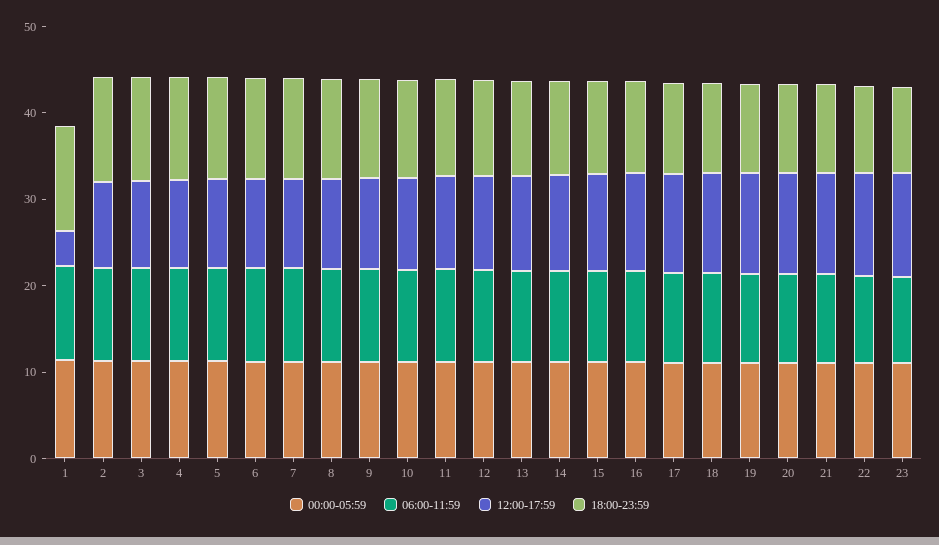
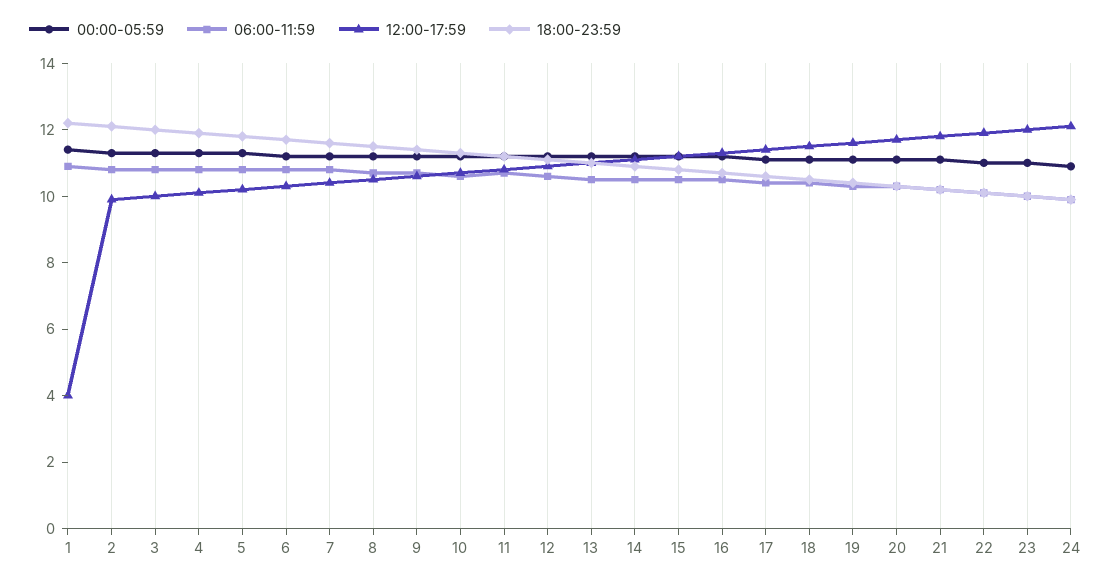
  {
    "00:00-05:59": {
      "1": 11.5,
      "2": 11.5,
      "3": 11.5,
      "4": 11.5,
      "5": 11.5,
      "6": 11,
      "7": 11,
      "8": 11,
      "9": 11,
      "10": 11,
      "11": 11,
      "12": 11,
      "13": 11,
      "14": 11,
      "15": 11,
      "16": 11,
      "17": 11,
      "18": 11,
      "19": 11,
      "20": 11,
      "21": 11,
      "22": 11,
-     "23": 11
+     "23": 11,
+     "24": 11
    },
    "06:00-11:59": {
      "1": 11,
      "2": 11,
      "3": 11,
      "4": 11,
      "5": 11,
      "6": 11,
      "7": 11,
      "8": 10.5,
      "9": 10.5,
      "10": 10.5,
      "11": 10.5,
      "12": 10.5,
      "13": 10.5,
      "14": 10.5,
      "15": 10.5,
      "16": 10.5,
      "17": 10.5,
      "18": 10.5,
      "19": 10.5,
      "20": 10.5,
      "21": 10,
      "22": 10,
-     "23": 10
+     "23": 10,
+     "24": 10
    },
    "12:00-17:59": {
      "1": 4,
      "2": 10,
      "3": 10,
      "4": 10,
      "5": 10,
      "6": 10.5,
      "7": 10.5,
      "8": 10.5,
      "9": 10.5,
      "10": 10.5,
      "11": 11,
      "12": 11,
      "13": 11,
      "14": 11,
      "15": 11,
      "16": 11.5,
      "17": 11.5,
      "18": 11.5,
      "19": 11.5,
      "20": 11.5,
      "21": 12,
      "22": 12,
-     "23": 12
+     "23": 12,
+     "24": 12
    },
    "18:00-23:59": {
      "1": 12,
      "2": 12,
      "3": 12,
      "4": 12,
      "5": 12,
      "6": 11.5,
      "7": 11.5,
      "8": 11.5,
      "9": 11.5,
      "10": 11.5,
      "11": 11,
      "12": 11,
      "13": 11,
      "14": 11,
      "15": 11,
      "16": 10.5,
      "17": 10.5,
      "18": 10.5,
      "19": 10.5,
      "20": 10.5,
      "21": 10,
      "22": 10,
-     "23": 10
+     "23": 10,
+     "24": 10
    }
  }

